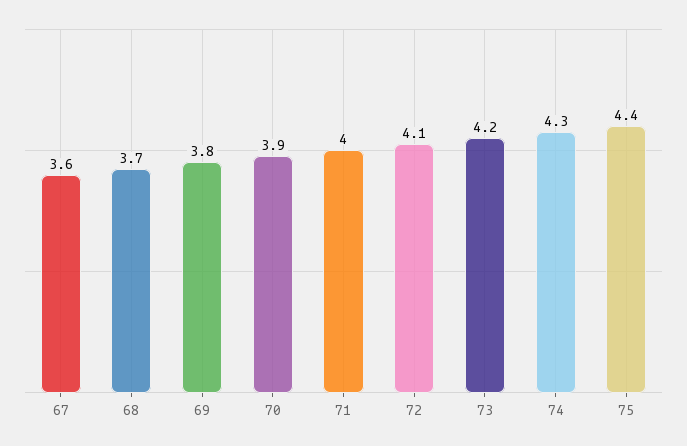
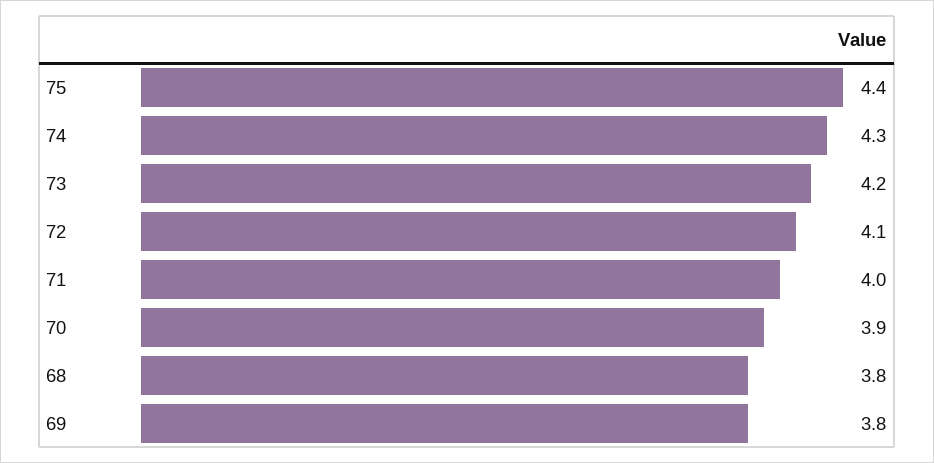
  {
-   "67": 3.6,
-   "68": 3.7,
+   "68": 3.8,
    "69": 3.8,
    "70": 3.9,
    "71": 4,
    "72": 4.1,
    "73": 4.2,
    "74": 4.3,
    "75": 4.4
  }

